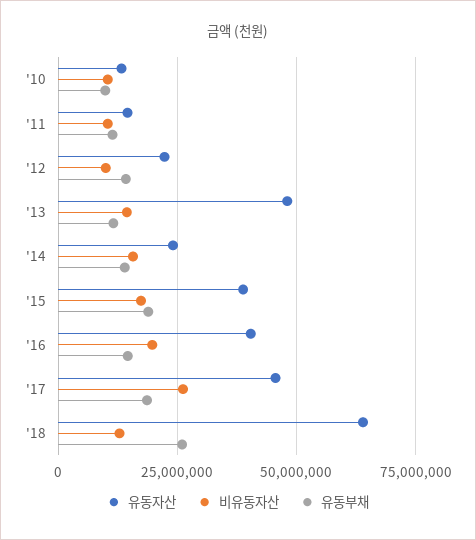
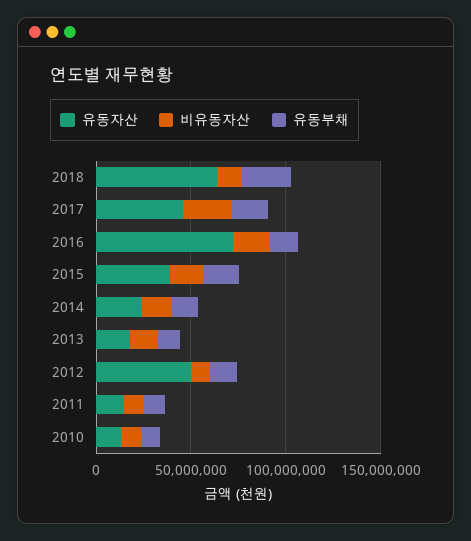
  {
    "유동자산": {
      "'10": 12500000,
      "'11": 15000000,
-     "'12": 22500000,
+     "'12": 50000000,
-     "'13": 47500000,
+     "'13": 20000000,
      "'14": 25000000,
      "'15": 40000000,
-     "'16": 40000000,
+     "'16": 70000000,
      "'17": 45000000,
      "'18": 65000000
    },
    "비유동자산": {
      "'10": 10000000,
      "'11": 10000000,
      "'12": 10000000,
      "'13": 15000000,
      "'14": 15000000,
      "'15": 17500000,
      "'16": 20000000,
      "'17": 25000000,
      "'18": 12500000
    },
    "유동부채": {
      "'10": 10000000,
      "'11": 12500000,
      "'12": 15000000,
      "'13": 12500000,
      "'14": 15000000,
      "'15": 20000000,
      "'16": 15000000,
      "'17": 17500000,
      "'18": 25000000
    }
  }

